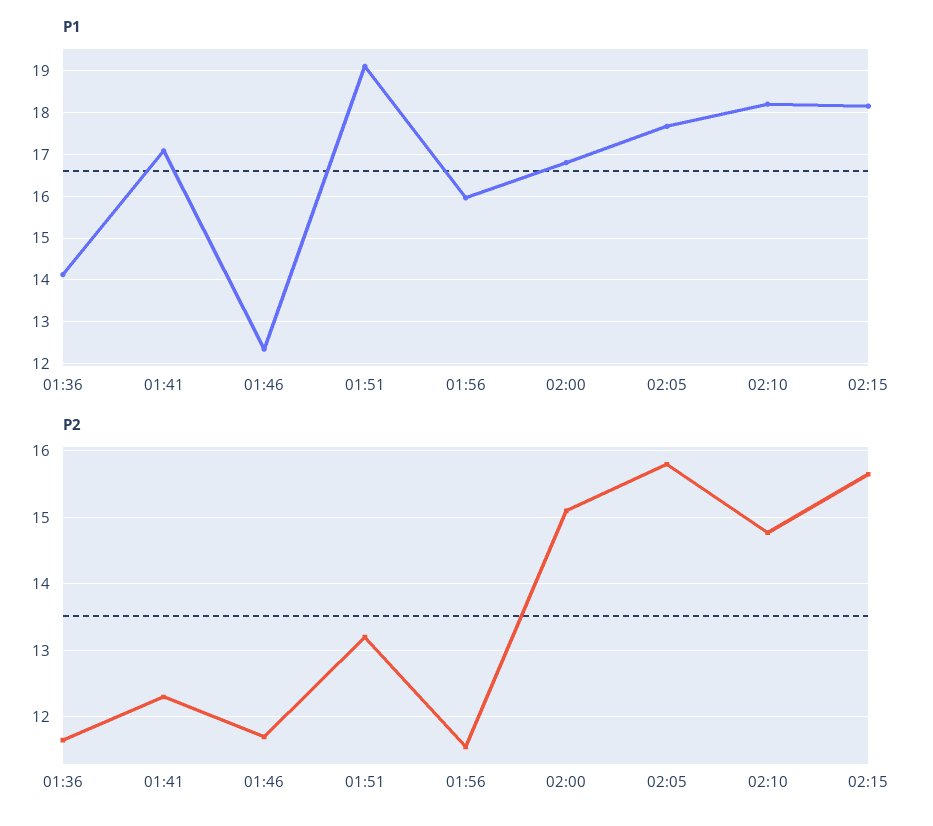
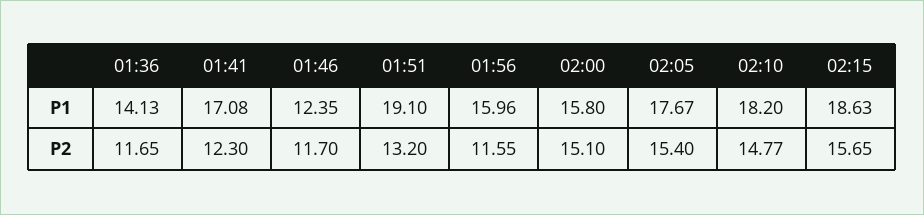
  {
    "P1": {
      "01:36": 14.13,
      "01:41": 17.08,
      "01:46": 12.35,
      "01:51": 19.1,
      "01:56": 15.96,
-     "02:00": 16.8,
+     "02:00": 15.8,
      "02:05": 17.67,
      "02:10": 18.2,
-     "02:15": 18.2
+     "02:15": 18.63
    },
    "P2": {
      "01:36": 11.65,
      "01:41": 12.3,
      "01:46": 11.7,
      "01:51": 13.2,
      "01:56": 11.55,
      "02:00": 15.1,
-     "02:05": 15.8,
+     "02:05": 15.4,
      "02:10": 14.77,
      "02:15": 15.65
    }
  }

